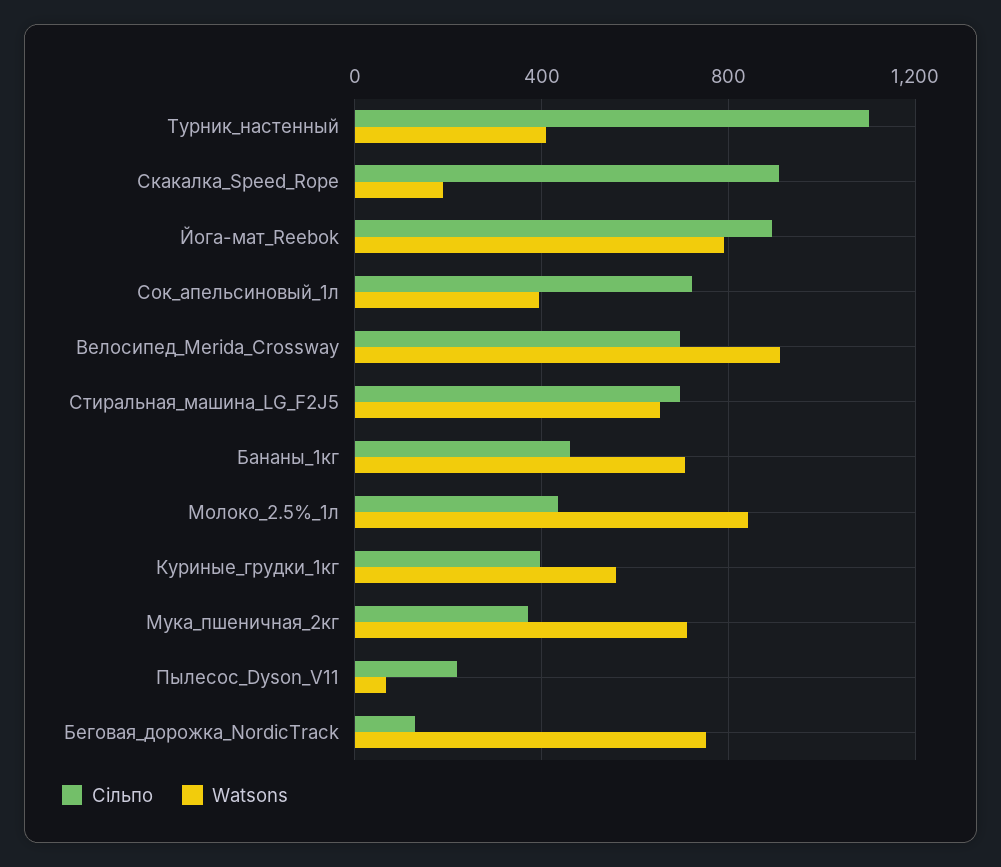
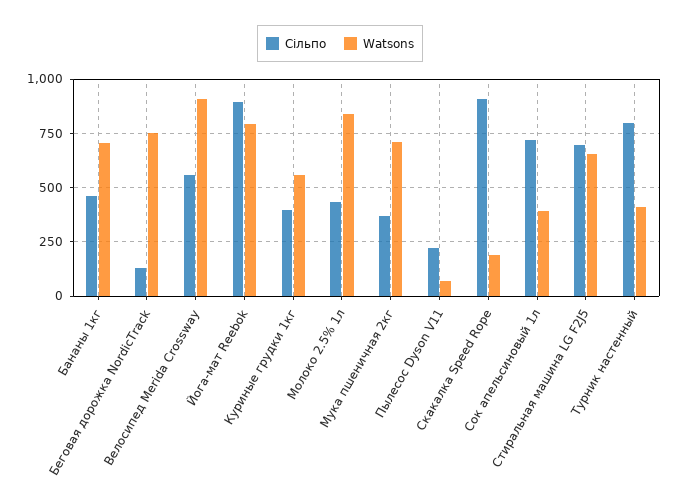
  {
    "Сільпо": {
-     "Турник_настенный": 1100,
+     "Турник_настенный": 800,
      "Скакалка_Speed_Rope": 900,
      "Йога-мат_Reebok": 900,
      "Сок_апельсиновый_1л": 700,
-     "Велосипед_Merida_Crossway": 700,
+     "Велосипед_Merida_Crossway": 550,
      "Стиральная_машина_LG_F2J5": 700,
      "Бананы_1кг": 450,
      "Молоко_2.5%_1л": 450,
      "Куриные_грудки_1кг": 400,
      "Мука_пшеничная_2кг": 350,
      "Пылесос_Dyson_V11": 200,
      "Беговая_дорожка_NordicTrack": 150
    },
    "Watsons": {
      "Турник_настенный": 400,
      "Скакалка_Speed_Rope": 200,
      "Йога-мат_Reebok": 800,
      "Сок_апельсиновый_1л": 400,
      "Велосипед_Merida_Crossway": 900,
      "Стиральная_машина_LG_F2J5": 650,
      "Бананы_1кг": 700,
      "Молоко_2.5%_1л": 850,
      "Куриные_грудки_1кг": 550,
      "Мука_пшеничная_2кг": 700,
      "Пылесос_Dyson_V11": 50,
      "Беговая_дорожка_NordicTrack": 750
    }
  }

